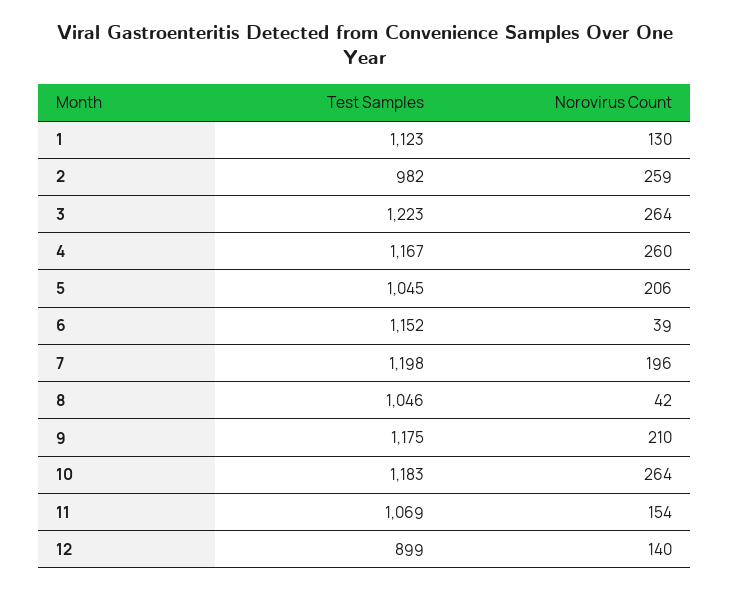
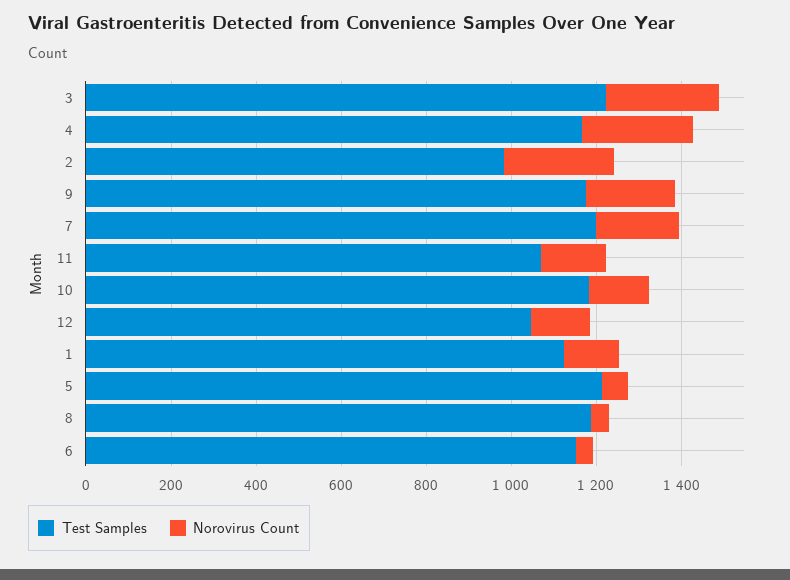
  {
    "Test Samples": {
      "1": 1123,
      "2": 982,
      "3": 1223,
      "4": 1167,
-     "5": 1045,
+     "5": 1200,
      "6": 1152,
      "7": 1198,
-     "8": 1046,
+     "8": 1200,
      "9": 1175,
      "10": 1183,
      "11": 1069,
-     "12": 899
+     "12": 1050
    },
    "Norovirus Count": {
      "1": 130,
      "2": 259,
      "3": 264,
      "4": 260,
-     "5": 206,
+     "5": 50,
      "6": 39,
      "7": 196,
      "8": 42,
      "9": 210,
-     "10": 264,
+     "10": 150,
      "11": 154,
      "12": 140
    }
  }

